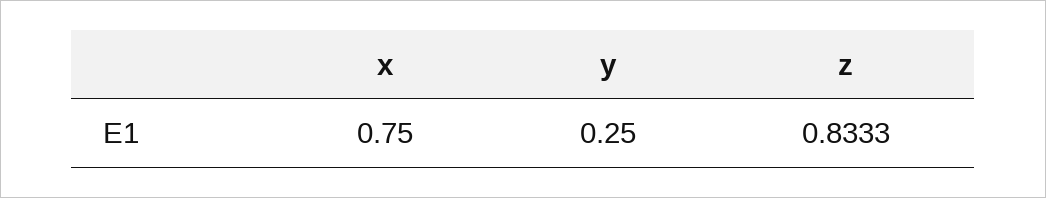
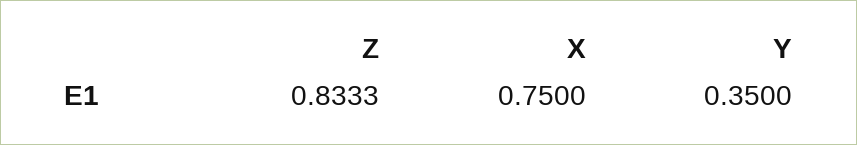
  {
    "x": 0.75,
-   "y": 0.25,
+   "y": 0.35,
    "z": 0.8333
  }

